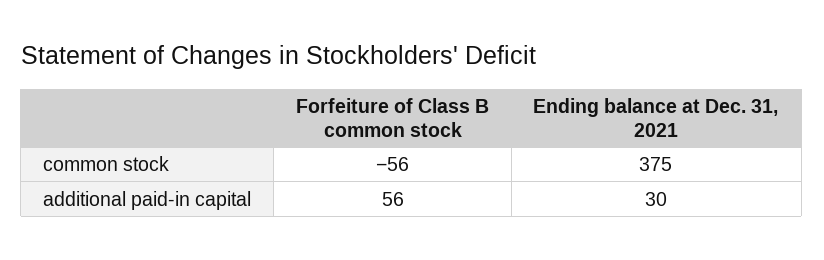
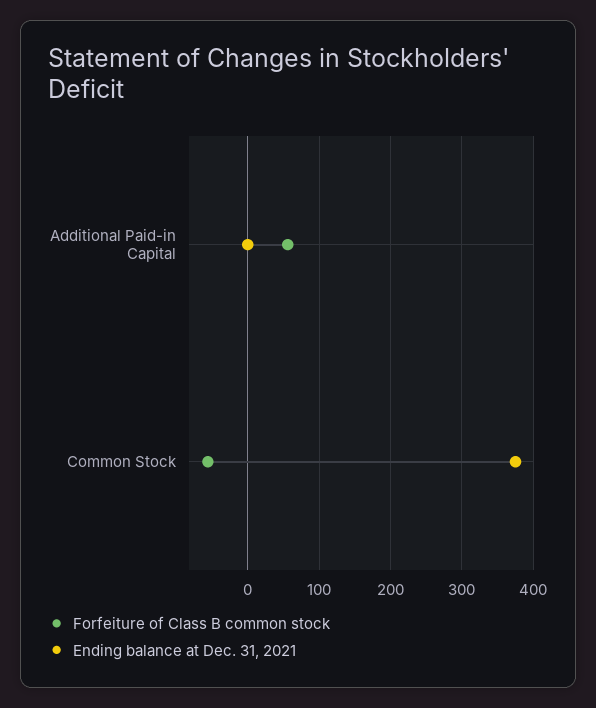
  {
    "Forfeiture of Class B common stock": {
      "common stock": -56,
      "additional paid-in capital": 56
    },
    "Ending balance at Dec. 31, 2021": {
      "common stock": 375,
-     "additional paid-in capital": 30
+     "additional paid-in capital": 0
    }
  }

